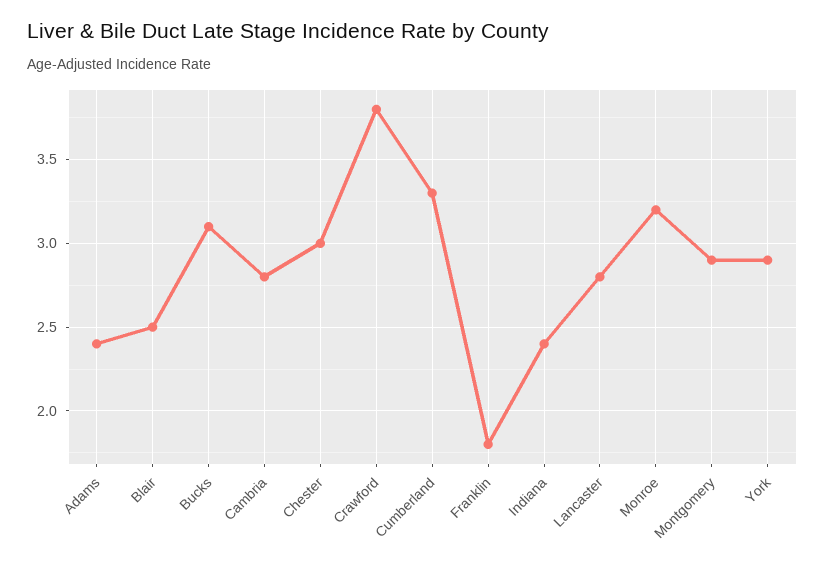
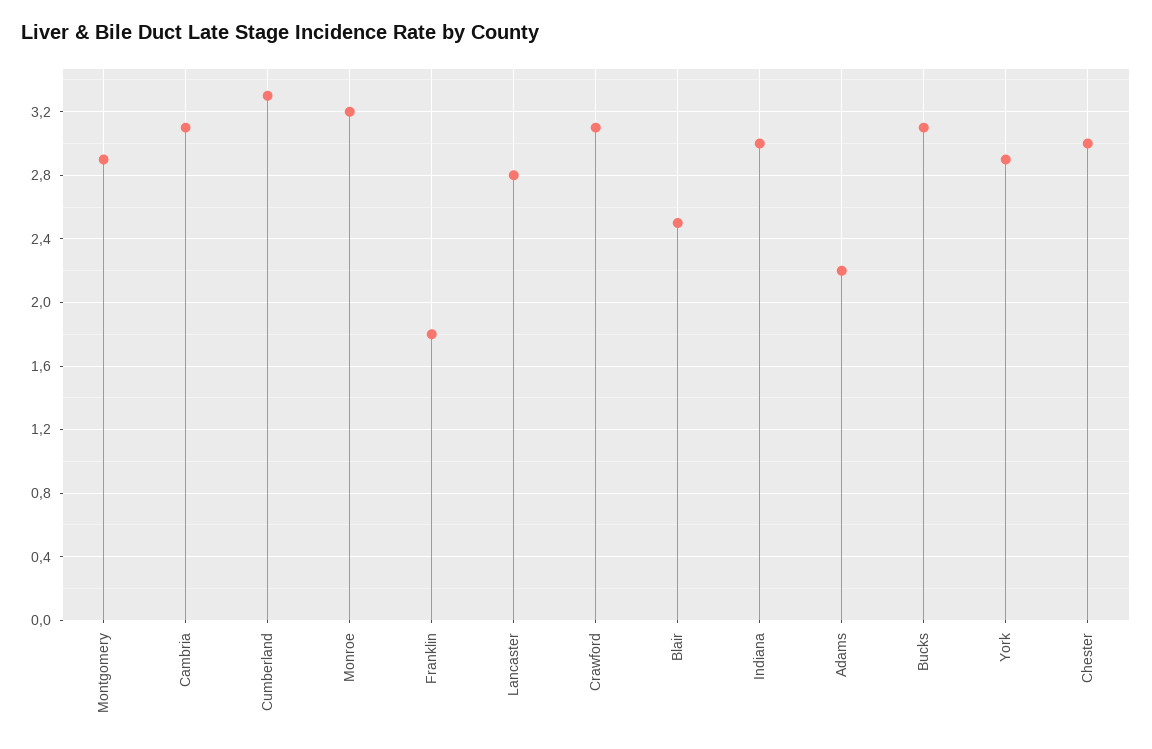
  {
-   "Adams": 2.4,
+   "Adams": 2.2,
    "Blair": 2.5,
    "Bucks": 3.1,
-   "Cambria": 2.8,
+   "Cambria": 3.1,
    "Chester": 3,
-   "Crawford": 3.8,
+   "Crawford": 3.1,
    "Cumberland": 3.3,
    "Franklin": 1.8,
-   "Indiana": 2.4,
+   "Indiana": 3,
    "Lancaster": 2.8,
    "Monroe": 3.2,
    "Montgomery": 2.9,
    "York": 2.9
  }

